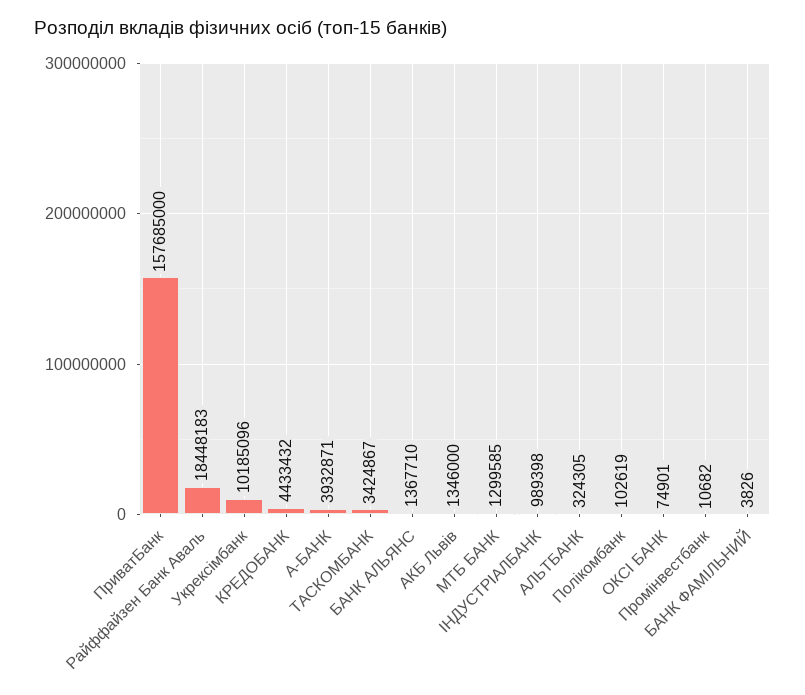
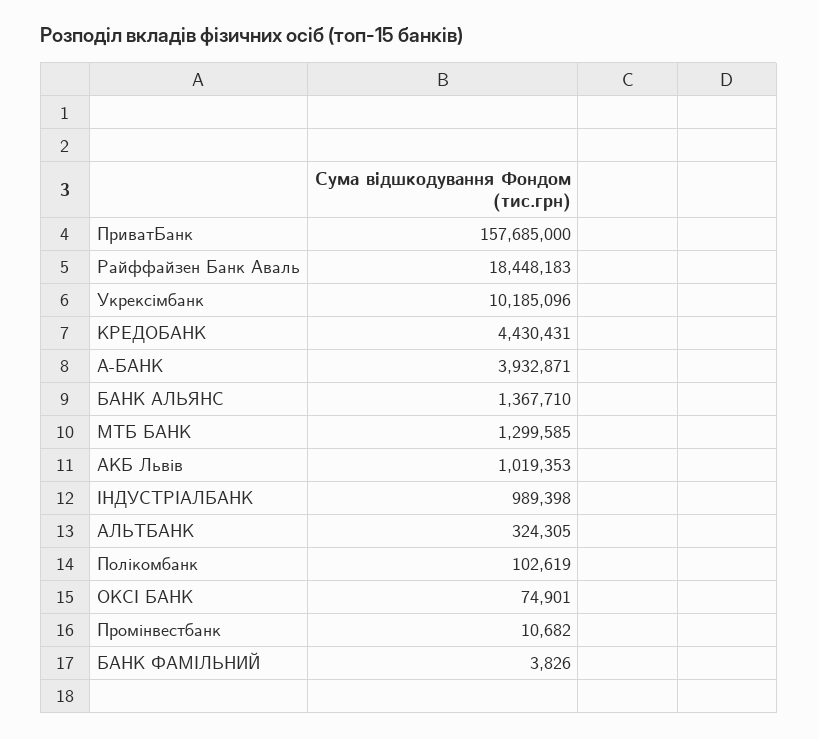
  {
    "ПриватБанк": 157685000,
    "Райффайзен Банк Аваль": 18448183,
    "Укрексімбанк": 10185096,
-   "КРЕДОБАНК": 4433432,
+   "КРЕДОБАНК": 4430431,
    "А-БАНК": 3932871,
-   "ТАСКОМБАНК": 3424867,
    "БАНК АЛЬЯНС": 1367710,
-   "АКБ Львів": 1346000,
+   "АКБ Львів": 1019353,
    "МТБ БАНК": 1299585,
    "ІНДУСТРІАЛБАНК": 989398,
    "АЛЬТБАНК": 324305,
    "Полікомбанк": 102619,
    "ОКСІ БАНК": 74901,
    "Промінвестбанк": 10682,
    "БАНК ФАМІЛЬНИЙ": 3826
  }

